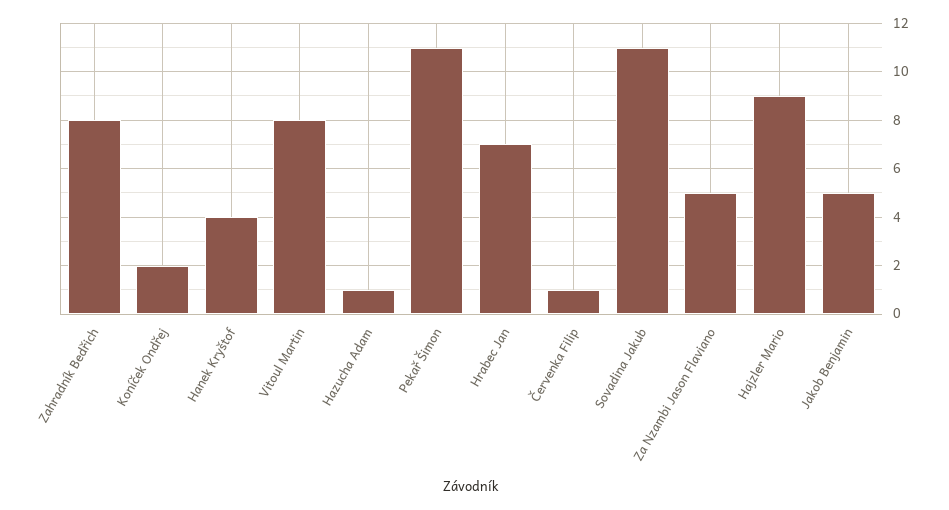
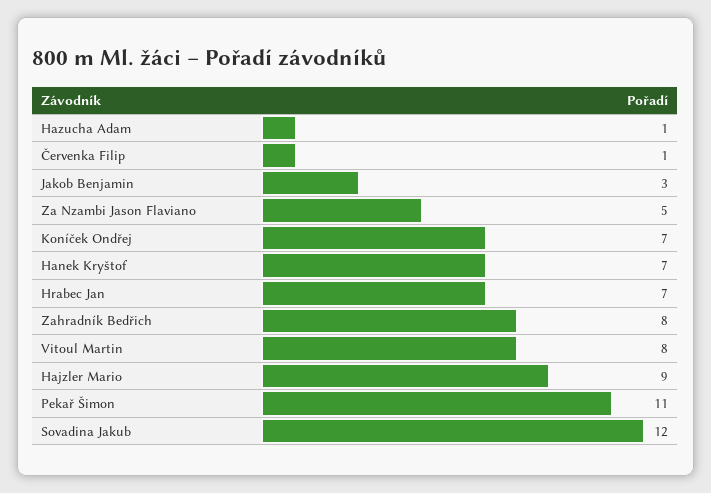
  {
    "Zahradník Bedřich": 8,
-   "Koníček Ondřej": 2,
+   "Koníček Ondřej": 7,
-   "Hanek Kryštof": 4,
+   "Hanek Kryštof": 7,
    "Vitoul Martin": 8,
    "Hazucha Adam": 1,
    "Pekař Šimon": 11,
    "Hrabec Jan": 7,
    "Červenka Filip": 1,
-   "Sovadina Jakub": 11,
+   "Sovadina Jakub": 12,
    "Za Nzambi Jason Flaviano": 5,
    "Hajzler Mario": 9,
-   "Jakob Benjamin": 5
+   "Jakob Benjamin": 3
  }

